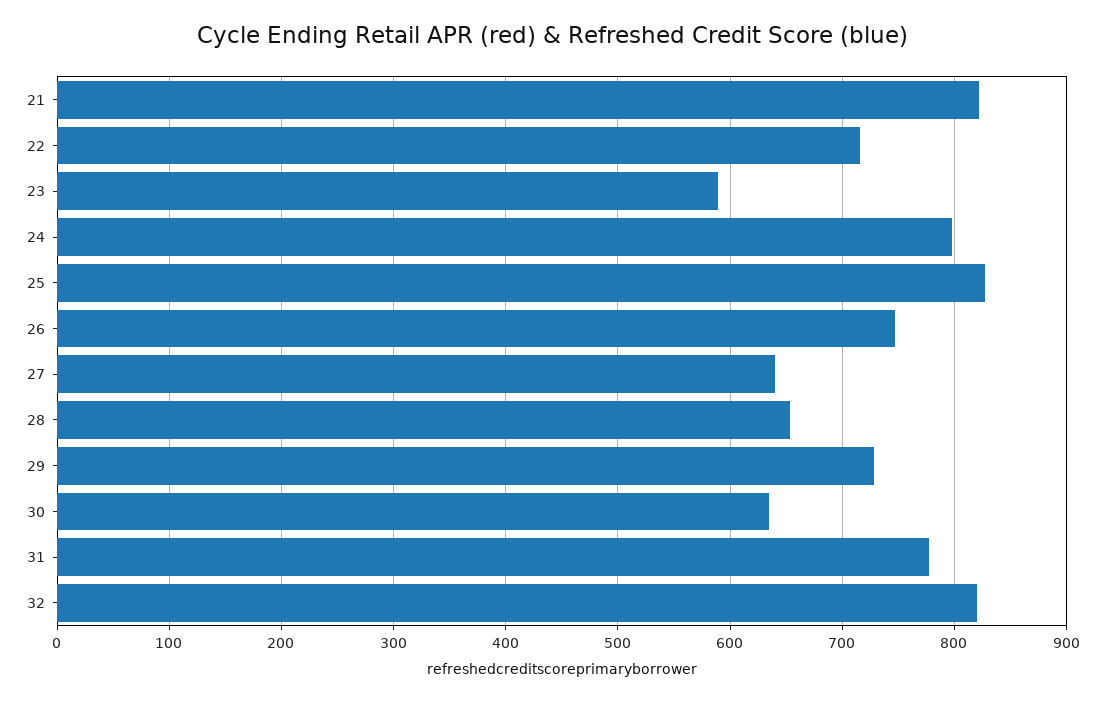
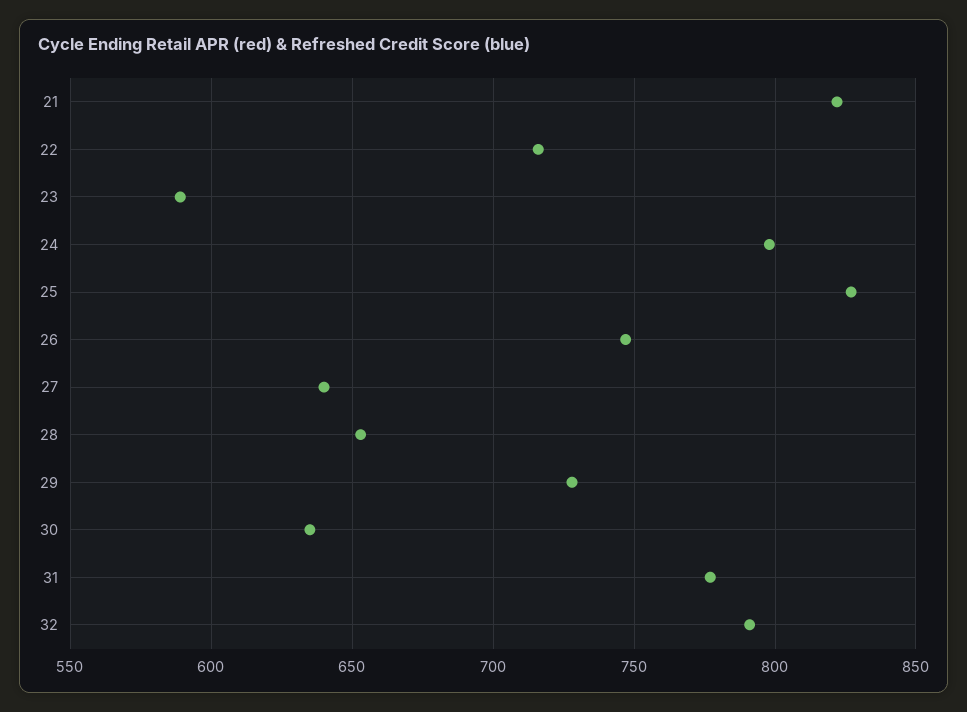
  {
    "21": 820,
    "22": 715,
    "23": 590,
    "24": 800,
    "25": 825,
    "26": 745,
    "27": 640,
    "28": 655,
    "29": 730,
    "30": 635,
    "31": 775,
-   "32": 820
+   "32": 790
  }

